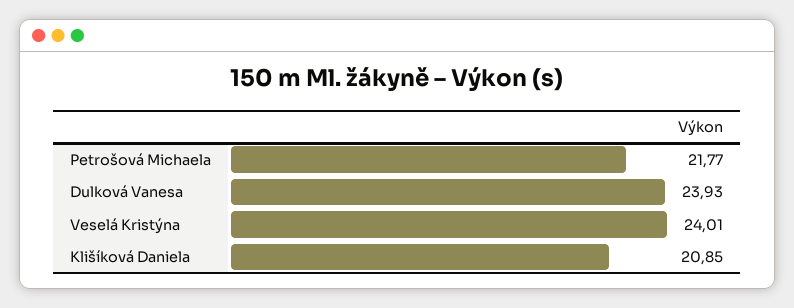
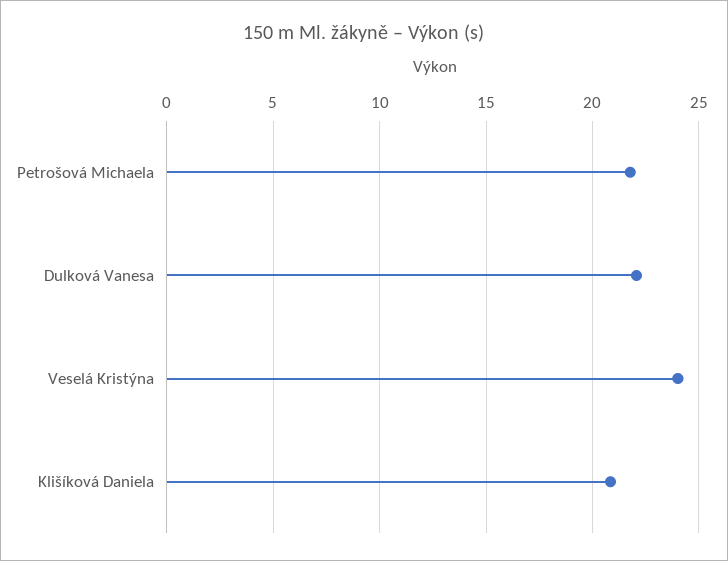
  {
    "Petrošová Michaela": 21.77,
-   "Dulková Vanesa": 23.93,
+   "Dulková Vanesa": 22,
    "Veselá Kristýna": 24.01,
    "Klišíková Daniela": 20.85
  }

